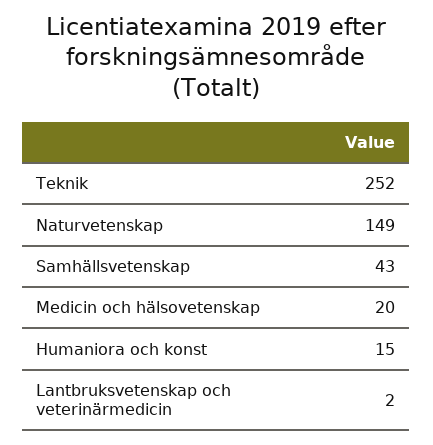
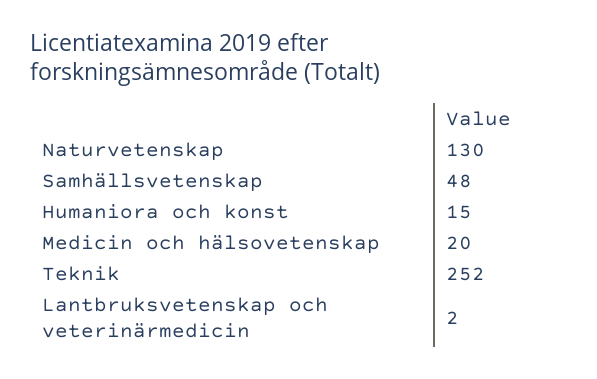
  {
    "Teknik": 252,
-   "Naturvetenskap": 149,
+   "Naturvetenskap": 130,
-   "Samhällsvetenskap": 43,
+   "Samhällsvetenskap": 48,
    "Medicin och hälsovetenskap": 20,
    "Humaniora och konst": 15,
    "Lantbruksvetenskap och veterinärmedicin": 2
  }

